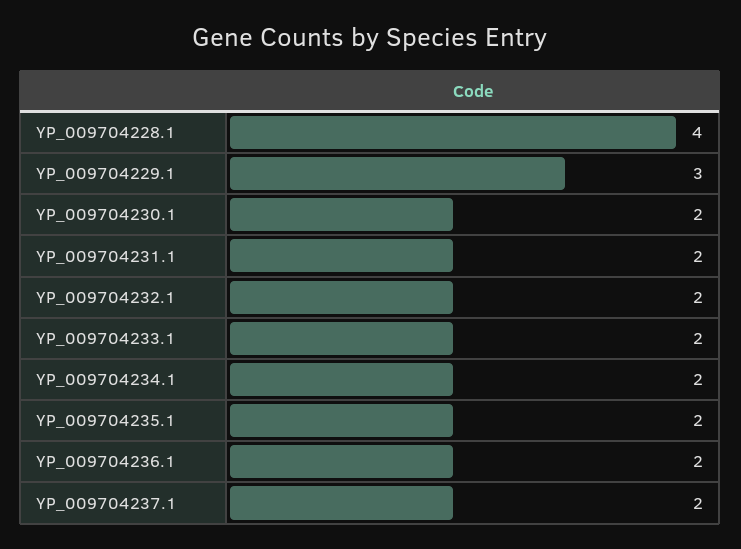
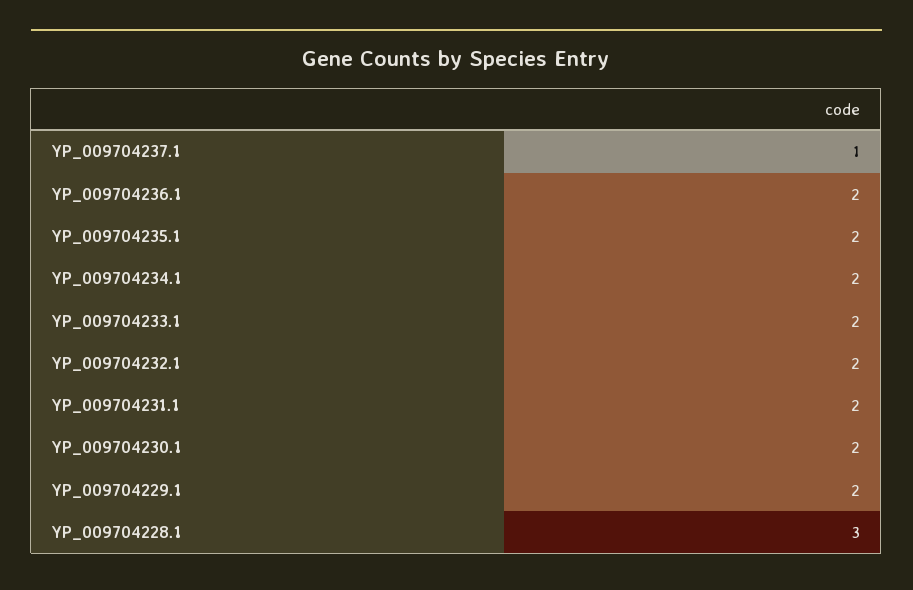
  {
-   "YP_009704228.1": 4,
+   "YP_009704228.1": 3,
-   "YP_009704229.1": 3,
+   "YP_009704229.1": 2,
    "YP_009704230.1": 2,
    "YP_009704231.1": 2,
    "YP_009704232.1": 2,
    "YP_009704233.1": 2,
    "YP_009704234.1": 2,
    "YP_009704235.1": 2,
    "YP_009704236.1": 2,
-   "YP_009704237.1": 2
+   "YP_009704237.1": 1
  }

